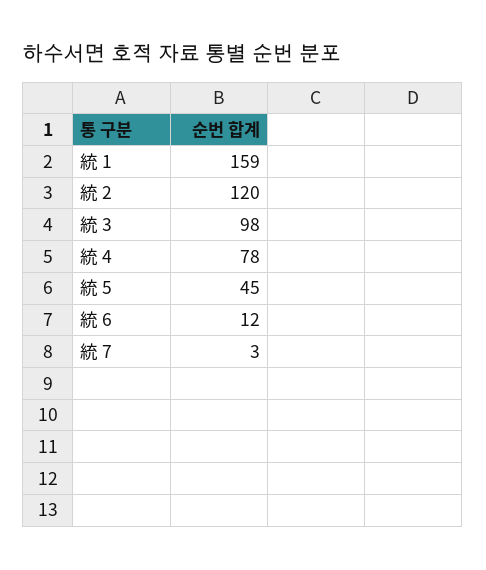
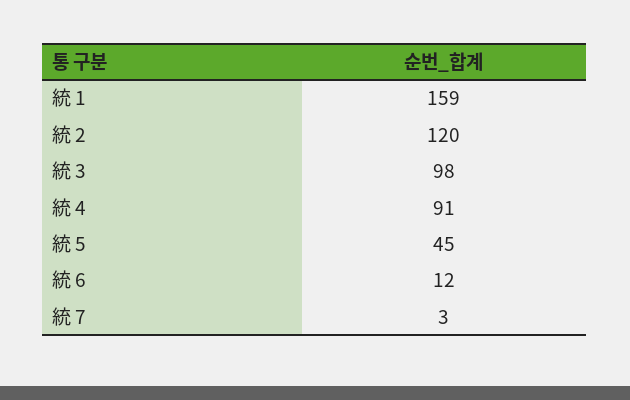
  {
    "統 1": 159,
    "統 2": 120,
    "統 3": 98,
-   "統 4": 78,
+   "統 4": 91,
    "統 5": 45,
    "統 6": 12,
    "統 7": 3
  }

